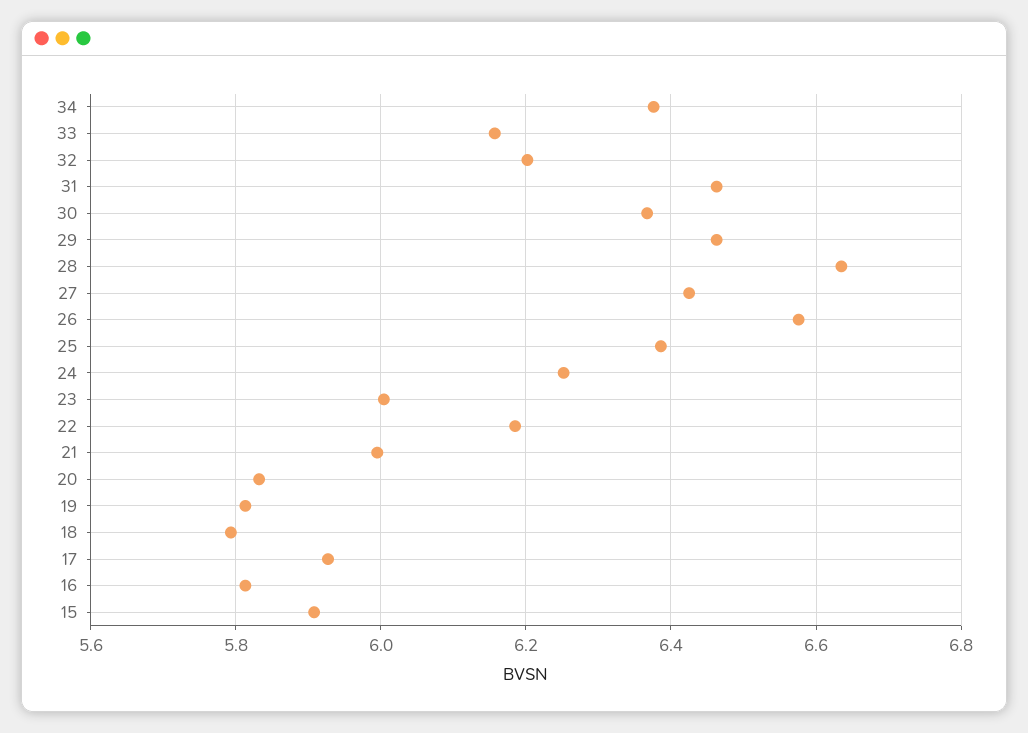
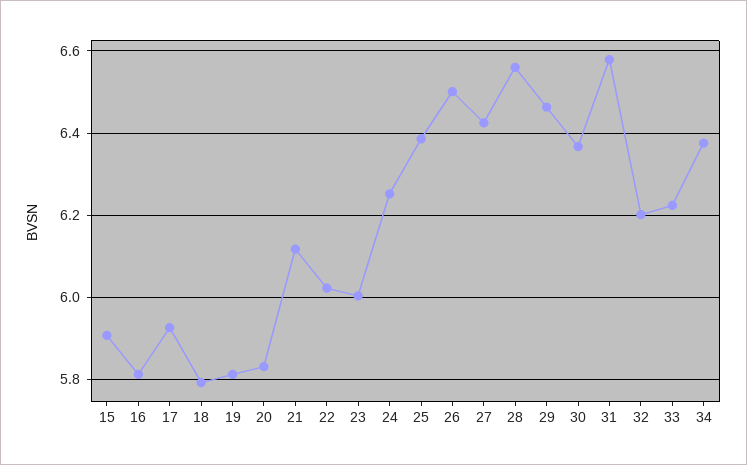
  {
    "34": 6.38,
-   "33": 6.16,
+   "33": 6.22,
    "32": 6.2,
-   "31": 6.46,
+   "31": 6.58,
    "30": 6.36,
    "29": 6.46,
-   "28": 6.64,
+   "28": 6.56,
    "27": 6.42,
-   "26": 6.58,
+   "26": 6.5,
    "25": 6.38,
    "24": 6.26,
    "23": 6,
-   "22": 6.18,
+   "22": 6.02,
-   "21": 6,
+   "21": 6.12,
    "20": 5.84,
    "19": 5.82,
    "18": 5.8,
    "17": 5.92,
    "16": 5.82,
    "15": 5.9
  }

